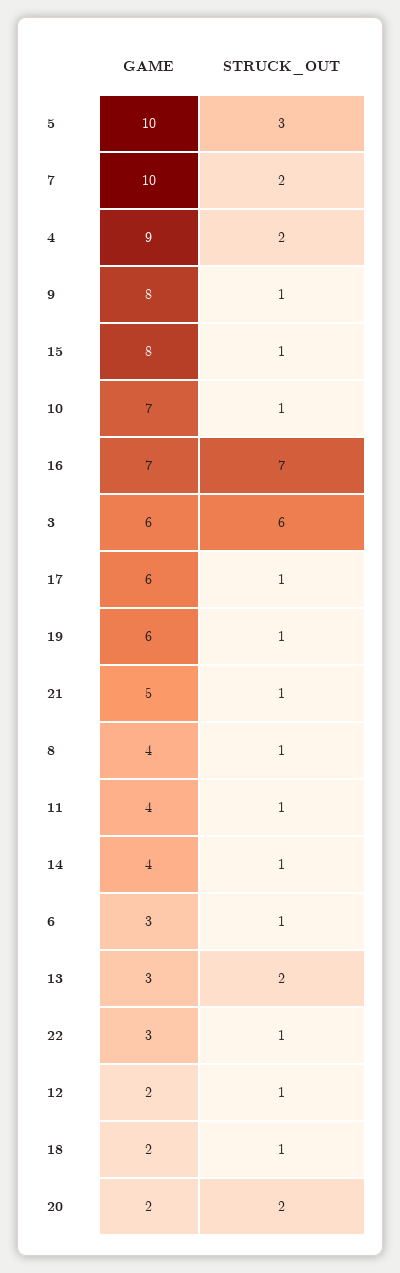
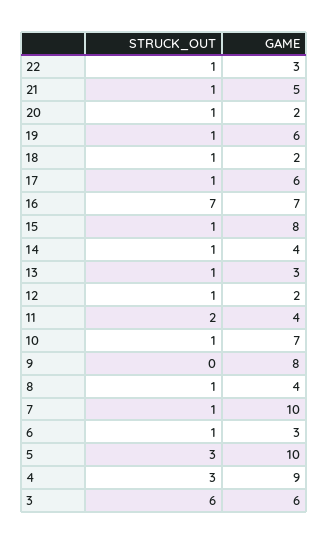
  {
    "GAME": {
      "5": 10,
      "7": 10,
      "4": 9,
      "9": 8,
      "15": 8,
      "10": 7,
      "16": 7,
      "3": 6,
      "17": 6,
      "19": 6,
      "21": 5,
      "8": 4,
      "11": 4,
      "14": 4,
      "6": 3,
      "13": 3,
      "22": 3,
      "12": 2,
      "18": 2,
      "20": 2
    },
    "STRUCK_OUT": {
      "5": 3,
-     "7": 2,
+     "7": 1,
-     "4": 2,
+     "4": 3,
-     "9": 1,
+     "9": 0,
      "15": 1,
      "10": 1,
      "16": 7,
      "3": 6,
      "17": 1,
      "19": 1,
      "21": 1,
      "8": 1,
-     "11": 1,
+     "11": 2,
      "14": 1,
      "6": 1,
-     "13": 2,
+     "13": 1,
      "22": 1,
      "12": 1,
      "18": 1,
-     "20": 2
+     "20": 1
    }
  }

